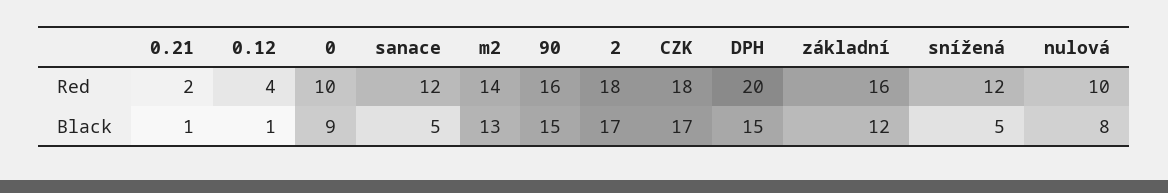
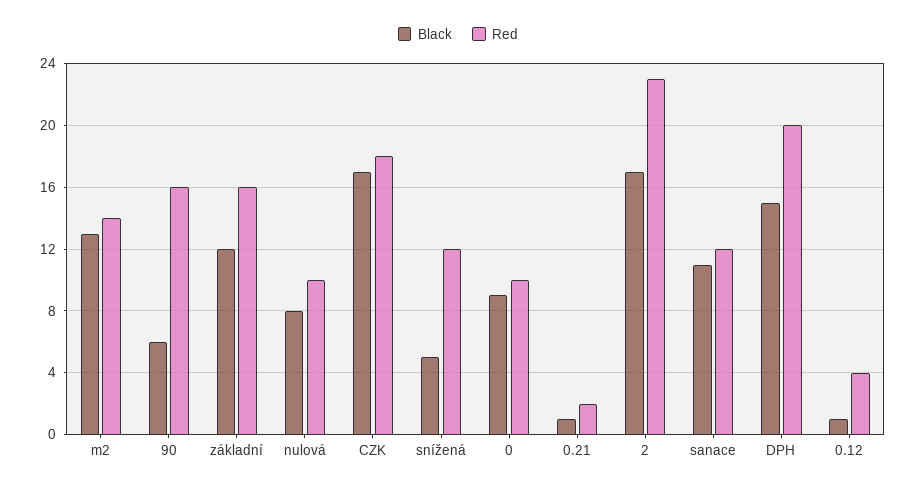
  {
    "Red": {
      "0.21": 2,
      "0.12": 4,
      "0": 10,
      "sanace": 12,
      "m2": 14,
      "90": 16,
-     "2": 18,
+     "2": 23,
      "CZK": 18,
      "DPH": 20,
      "základní": 16,
      "snížená": 12,
      "nulová": 10
    },
    "Black": {
      "0.21": 1,
      "0.12": 1,
      "0": 9,
-     "sanace": 5,
+     "sanace": 11,
      "m2": 13,
-     "90": 15,
+     "90": 6,
      "2": 17,
      "CZK": 17,
      "DPH": 15,
      "základní": 12,
      "snížená": 5,
      "nulová": 8
    }
  }

